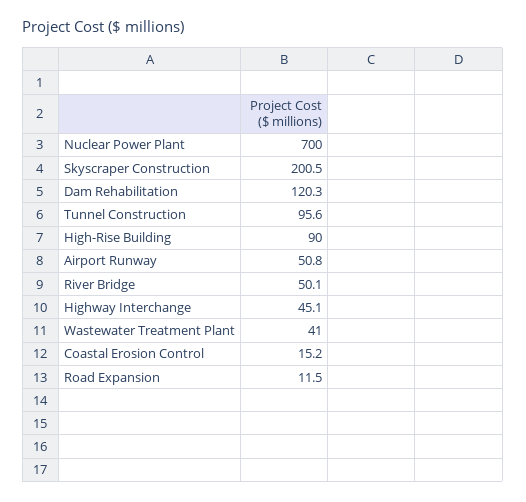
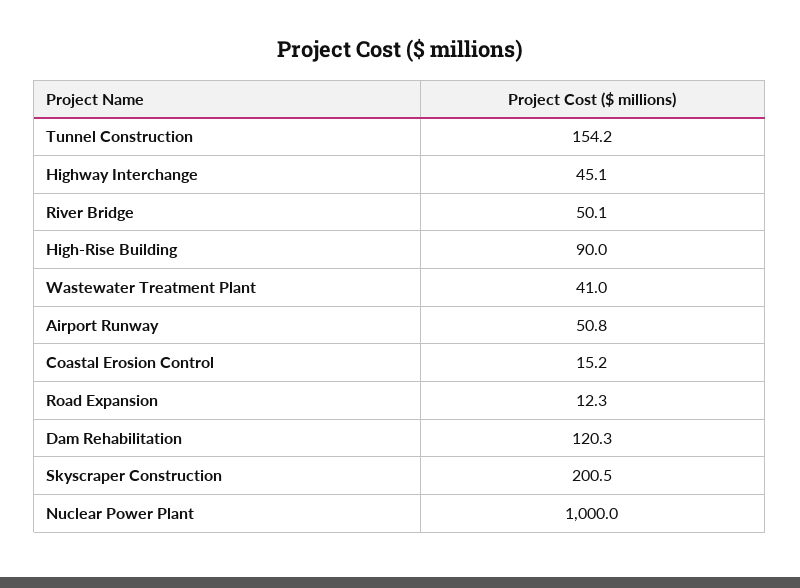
  {
-   "Nuclear Power Plant": 700,
+   "Nuclear Power Plant": 1000,
    "Skyscraper Construction": 200.5,
    "Dam Rehabilitation": 120.3,
-   "Tunnel Construction": 95.6,
+   "Tunnel Construction": 154.2,
    "High-Rise Building": 90,
    "Airport Runway": 50.8,
    "River Bridge": 50.1,
    "Highway Interchange": 45.1,
    "Wastewater Treatment Plant": 41,
    "Coastal Erosion Control": 15.2,
-   "Road Expansion": 11.5
+   "Road Expansion": 12.3
  }

